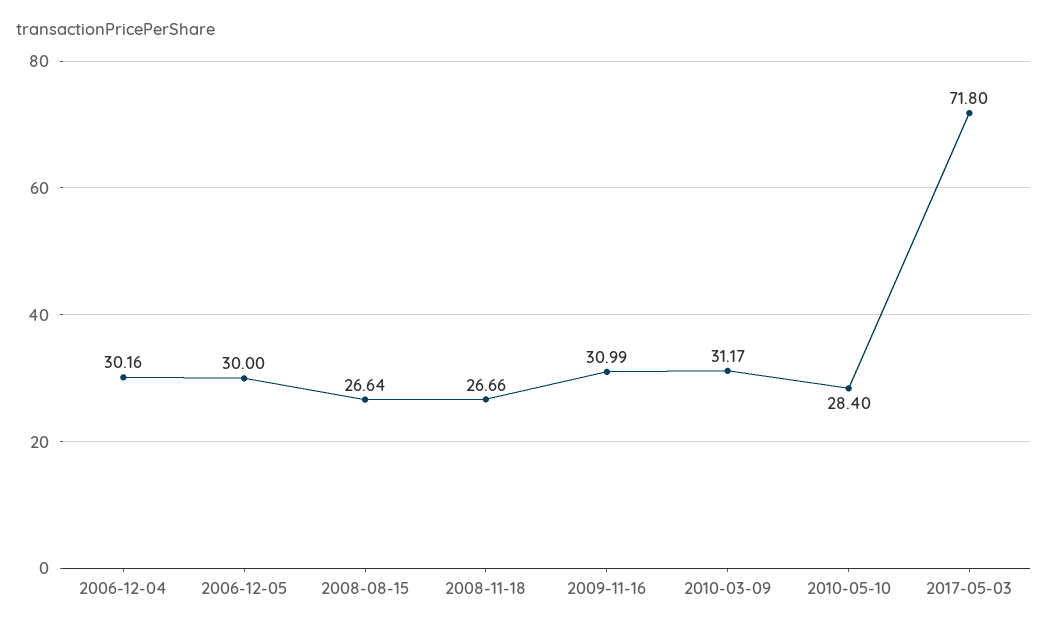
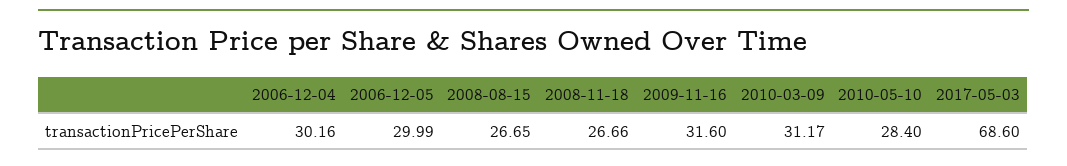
  {
    "2006-12-04": 30.16,
-   "2006-12-05": 30,
+   "2006-12-05": 29.99,
-   "2008-08-15": 26.64,
+   "2008-08-15": 26.65,
    "2008-11-18": 26.66,
-   "2009-11-16": 30.99,
+   "2009-11-16": 31.6,
    "2010-03-09": 31.17,
    "2010-05-10": 28.4,
-   "2017-05-03": 71.8
+   "2017-05-03": 68.6
  }

